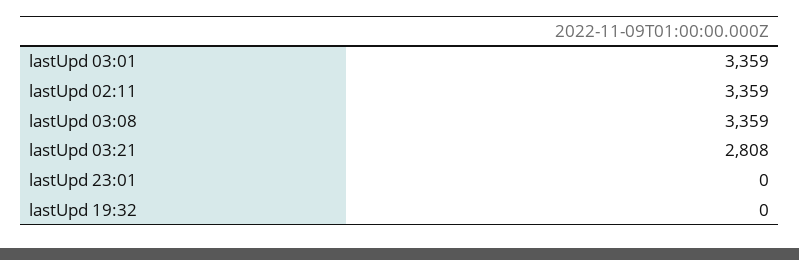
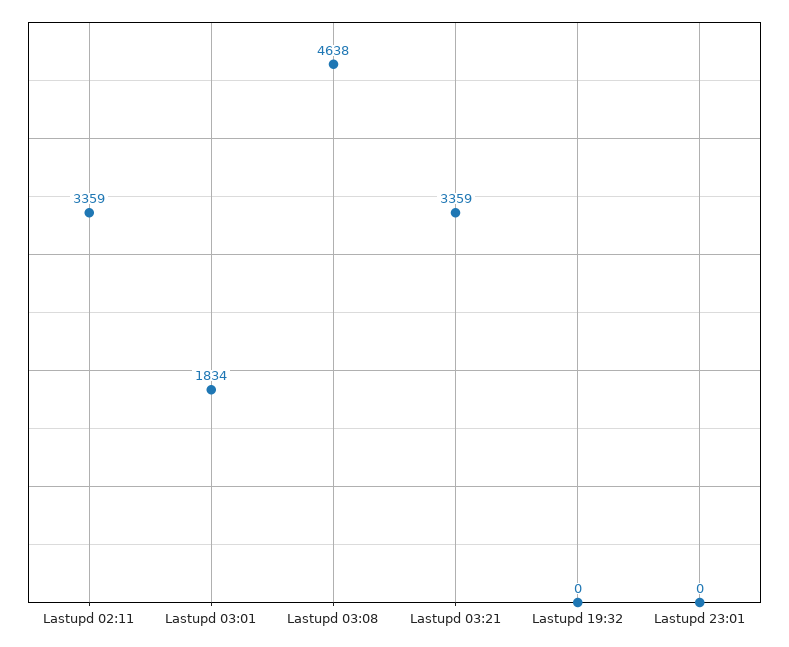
  {
-   "lastUpd 03:01": 3359,
+   "lastUpd 03:01": 1834,
    "lastUpd 02:11": 3359,
-   "lastUpd 03:08": 3359,
+   "lastUpd 03:08": 4638,
-   "lastUpd 03:21": 2808,
+   "lastUpd 03:21": 3359,
    "lastUpd 23:01": 0,
    "lastUpd 19:32": 0
  }

